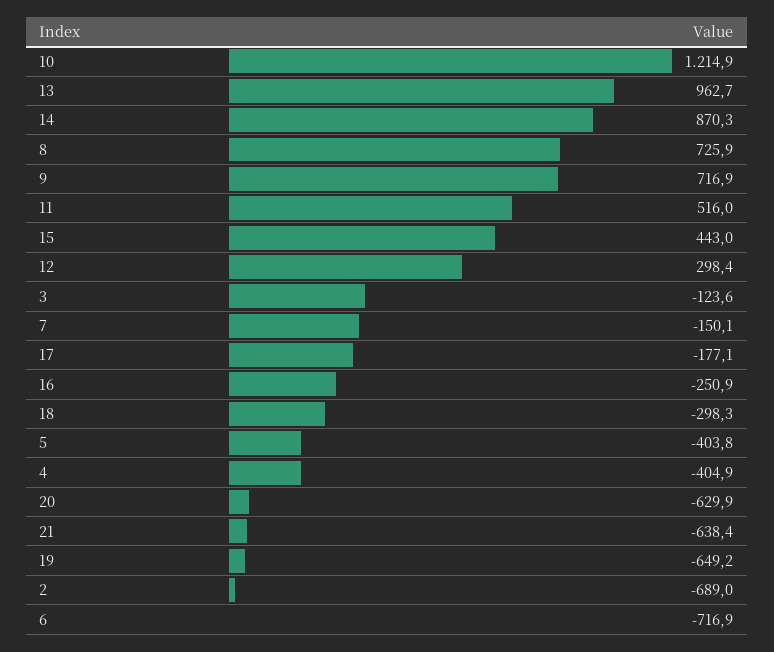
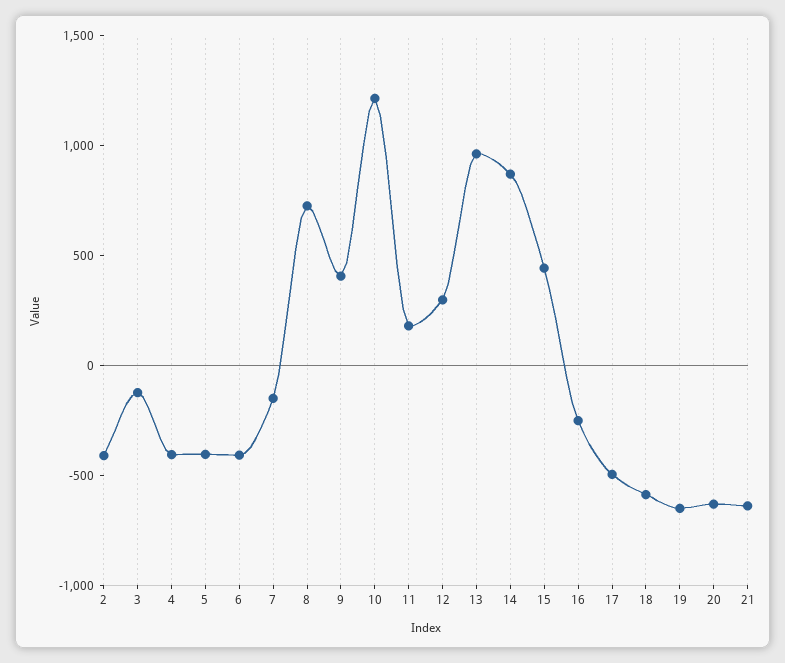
  {
    "10": 1214.9,
    "13": 962.7,
    "14": 870.3,
    "8": 725.9,
-   "9": 716.9,
+   "9": 400,
-   "11": 516,
+   "11": 200,
    "15": 443,
    "12": 298.4,
    "3": -123.6,
    "7": -150.1,
-   "17": -177.1,
+   "17": -500,
    "16": -250.9,
-   "18": -298.3,
+   "18": -600,
    "5": -403.8,
    "4": -404.9,
    "20": -629.9,
    "21": -638.4,
    "19": -649.2,
-   "2": -689,
+   "2": -400,
-   "6": -716.9
+   "6": -400
  }

